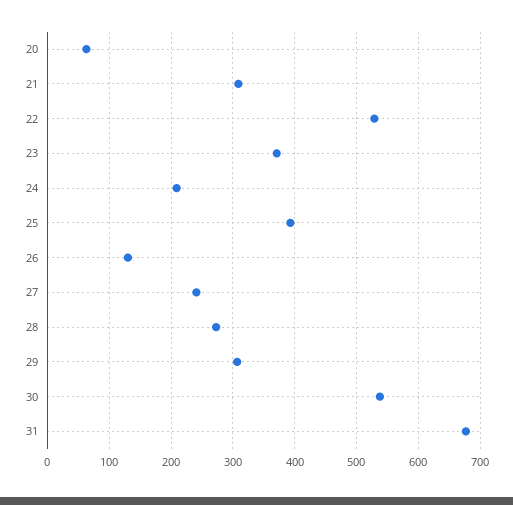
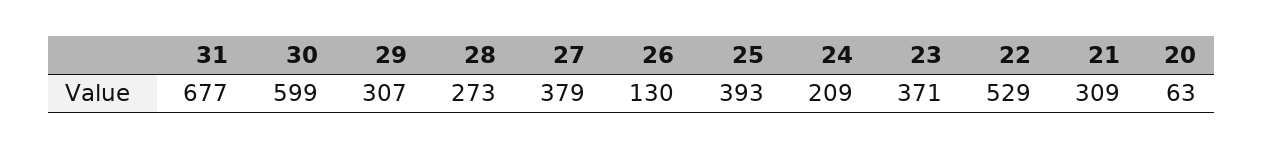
  {
    "20": 63,
    "21": 309,
    "22": 529,
    "23": 371,
    "24": 209,
    "25": 393,
    "26": 130,
-   "27": 240,
+   "27": 379,
    "28": 273,
    "29": 307,
-   "30": 540,
+   "30": 599,
    "31": 677
  }

